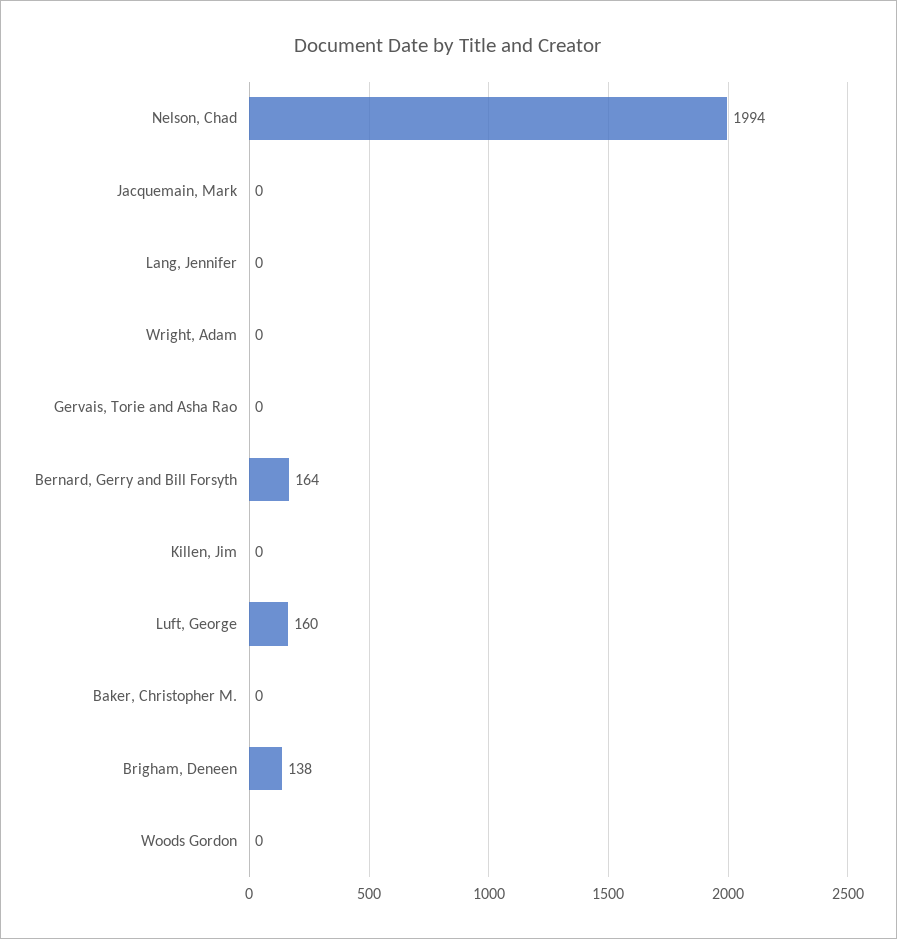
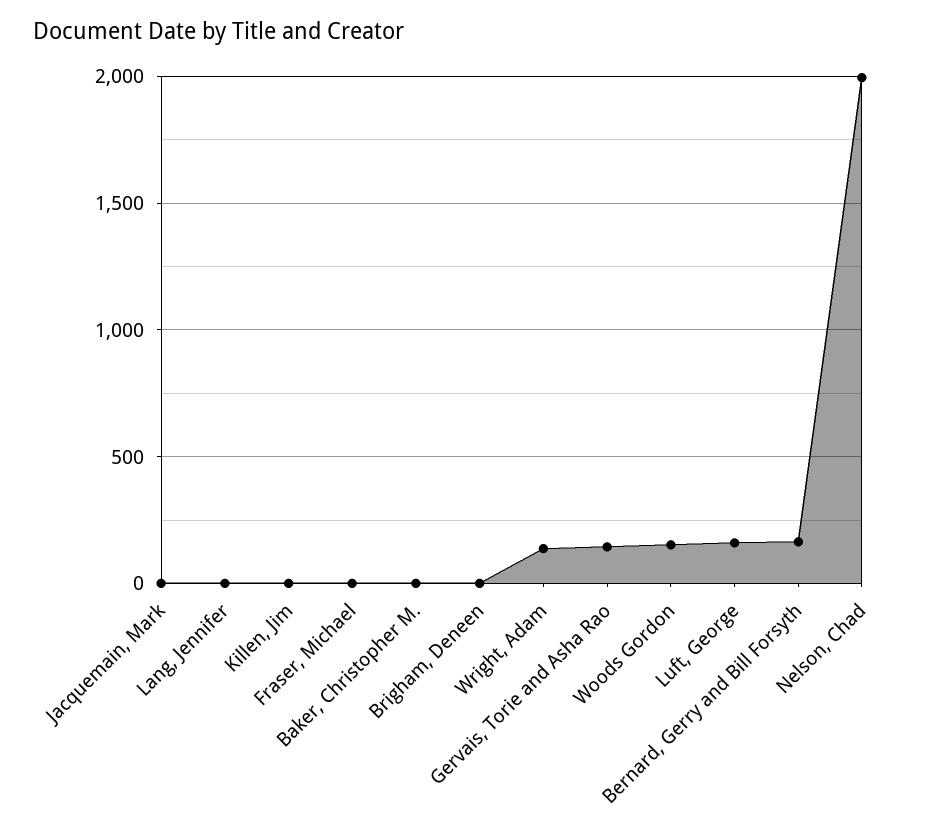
  {
    "Nelson, Chad": 1994,
    "Jacquemain, Mark": 0,
    "Lang, Jennifer": 0,
-   "Wright, Adam": 0,
+   "Wright, Adam": 150,
-   "Gervais, Torie and Asha Rao": 0,
+   "Gervais, Torie and Asha Rao": 150,
    "Bernard, Gerry and Bill Forsyth": 164,
    "Killen, Jim": 0,
    "Luft, George": 160,
    "Baker, Christopher M.": 0,
-   "Brigham, Deneen": 138,
+   "Brigham, Deneen": 0,
-   "Woods Gordon": 0
+   "Woods Gordon": 150,
+   "Fraser, Michael": 0
  }

